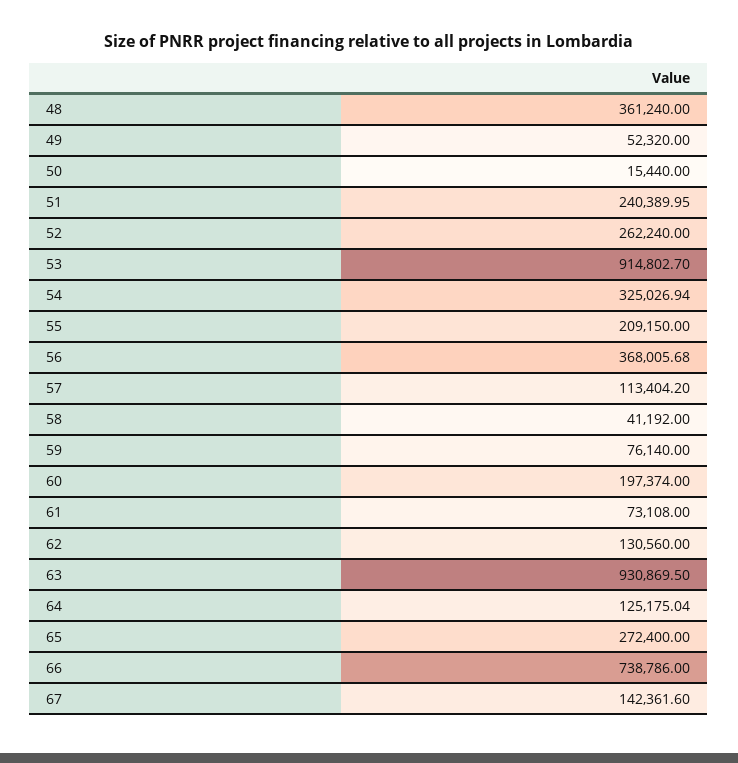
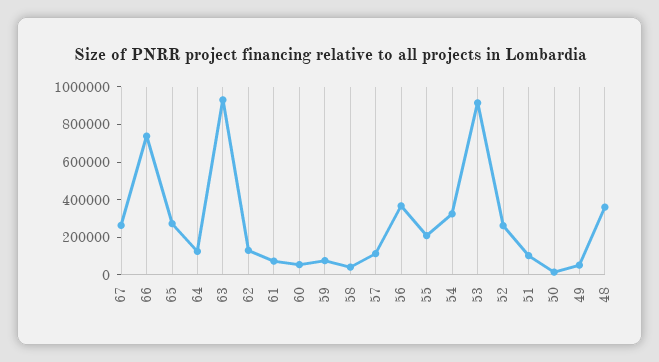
  {
    "48": 361240,
    "49": 52320,
    "50": 15440,
-   "51": 240389.95,
+   "51": 100000,
    "52": 262240,
    "53": 914802.7,
    "54": 325026.94,
    "55": 209150,
    "56": 368005.68,
    "57": 113404.2,
    "58": 41192,
    "59": 76140,
-   "60": 197374,
+   "60": 50000,
    "61": 73108,
    "62": 130560,
    "63": 930869.5,
    "64": 125175.04,
    "65": 272400,
    "66": 738786,
-   "67": 142361.6
+   "67": 250000
  }

